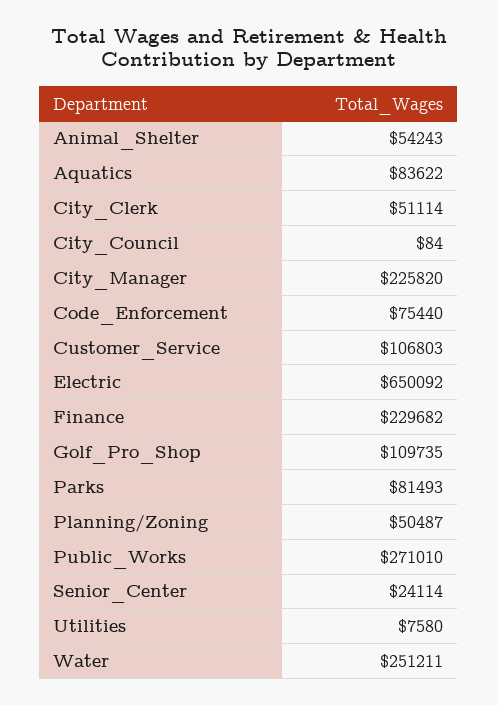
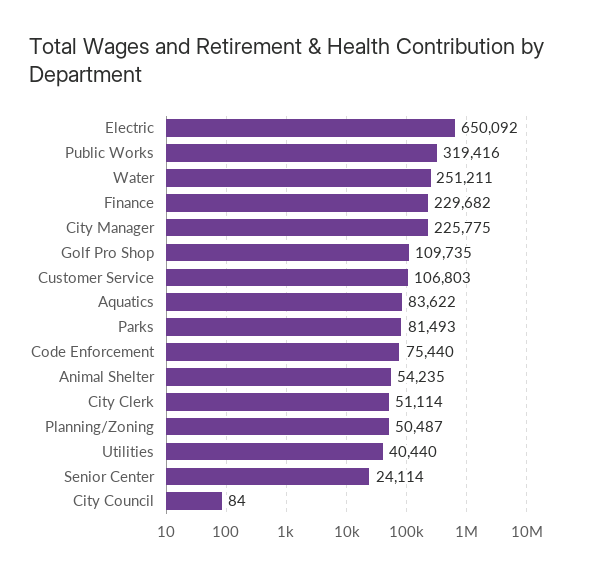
  {
-   "Animal_Shelter": 54243,
+   "Animal_Shelter": 54235,
    "Aquatics": 83622,
    "City_Clerk": 51114,
    "City_Council": 84,
-   "City_Manager": 225820,
+   "City_Manager": 225775,
    "Code_Enforcement": 75440,
    "Customer_Service": 106803,
    "Electric": 650092,
    "Finance": 229682,
    "Golf_Pro_Shop": 109735,
    "Parks": 81493,
    "Planning/Zoning": 50487,
-   "Public_Works": 271010,
+   "Public_Works": 319416,
    "Senior_Center": 24114,
-   "Utilities": 7580,
+   "Utilities": 40440,
    "Water": 251211
  }

